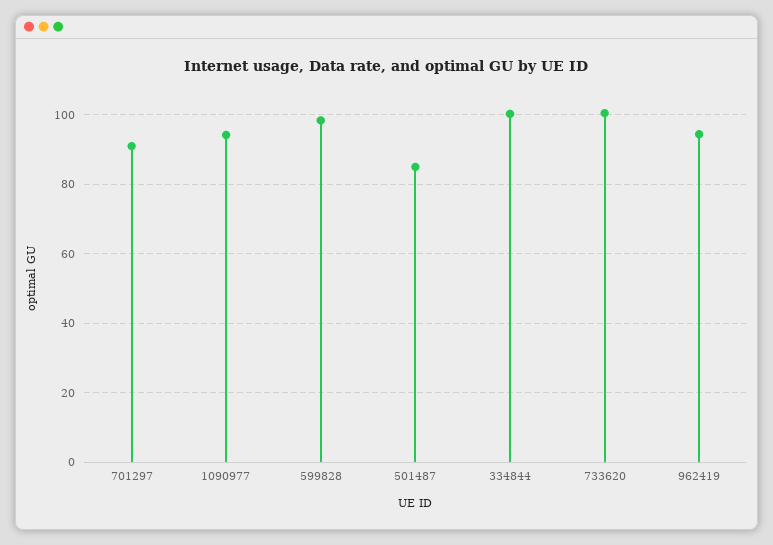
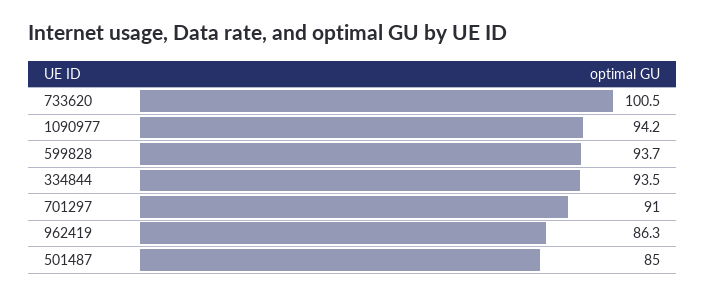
  {
    "701297": 91,
    "1090977": 94.2,
-   "599828": 98,
+   "599828": 93.7,
    "501487": 85,
-   "334844": 100,
+   "334844": 93.5,
    "733620": 100.5,
-   "962419": 94
+   "962419": 86.3
  }

